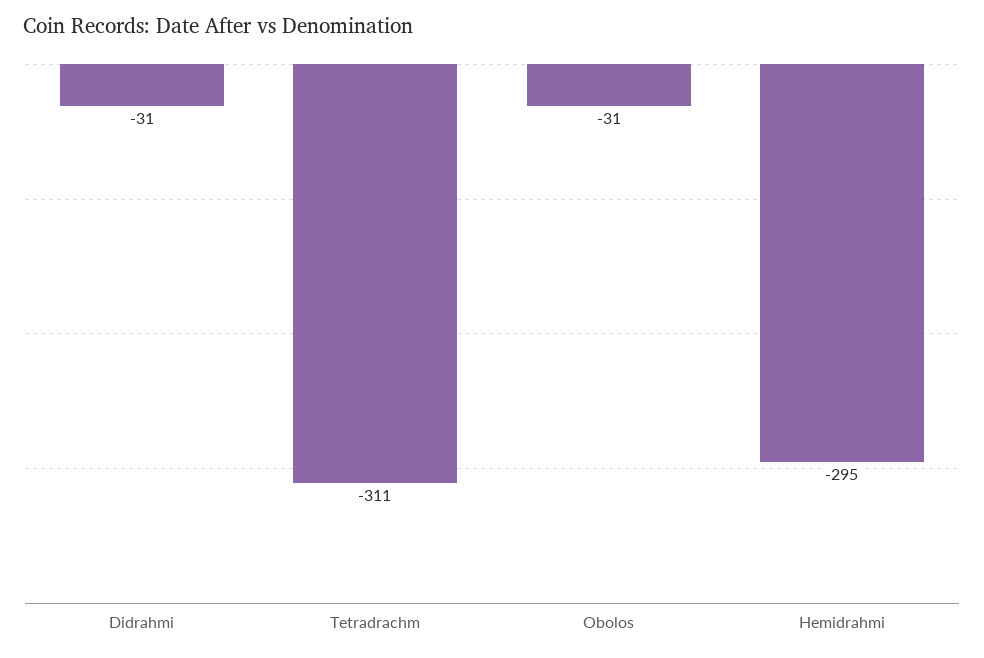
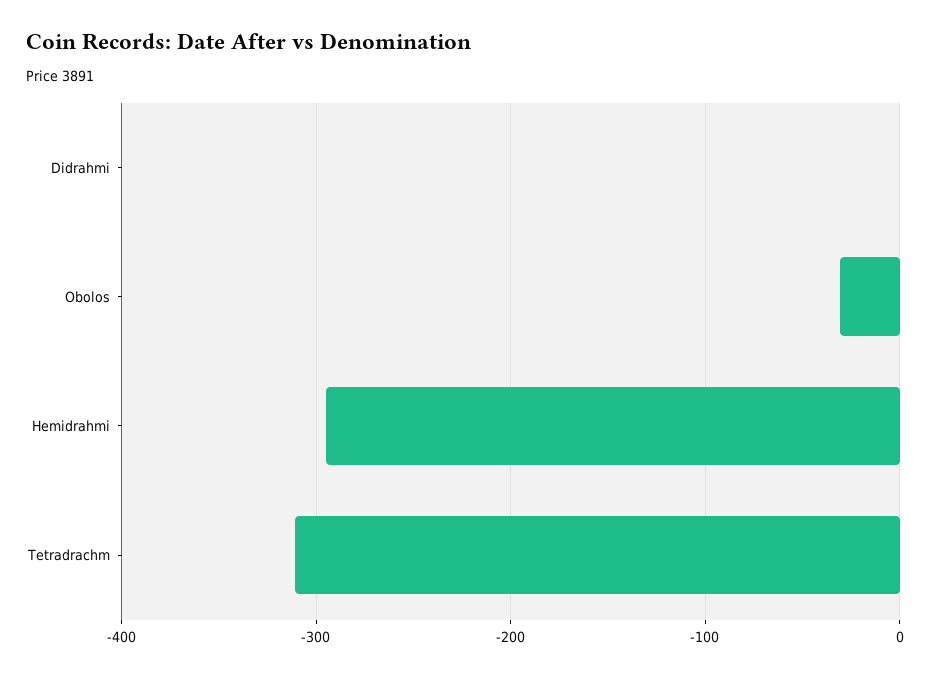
  {
-   "Didrahmi": -31,
+   "Didrahmi": 0,
    "Tetradrachm": -311,
    "Obolos": -31,
    "Hemidrahmi": -295
  }

